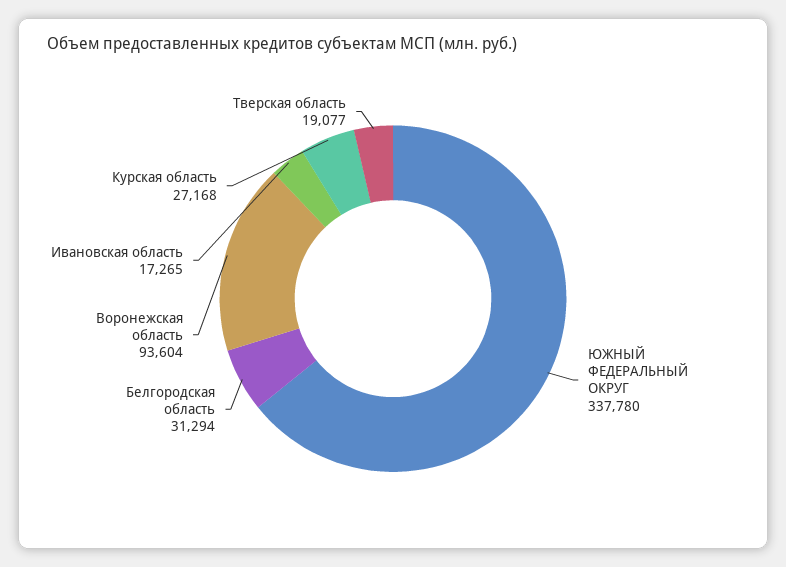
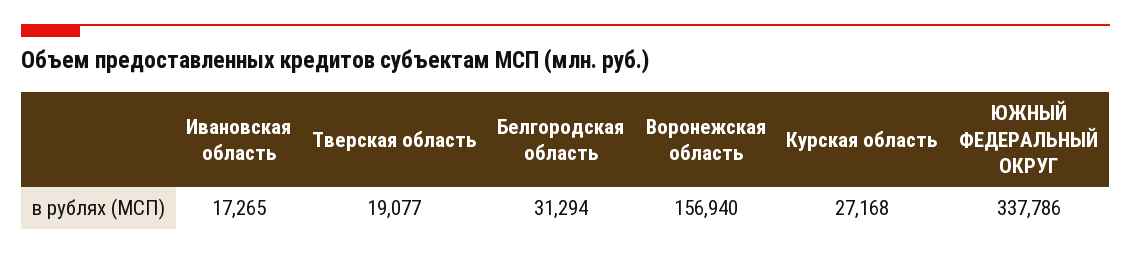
  {
-   "ЮЖНЫЙ ФЕДЕРАЛЬНЫЙ ОКРУГ": 337780,
+   "ЮЖНЫЙ ФЕДЕРАЛЬНЫЙ ОКРУГ": 337786,
    "Белгородская область": 31294,
-   "Воронежская область": 93604,
+   "Воронежская область": 156940,
    "Ивановская область": 17265,
    "Курская область": 27168,
    "Тверская область": 19077
  }

